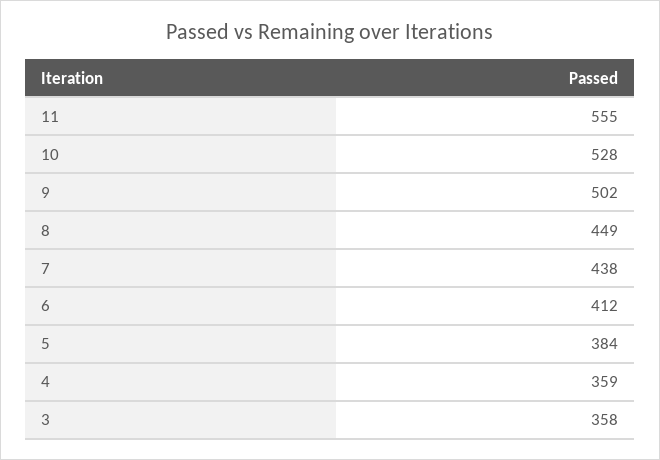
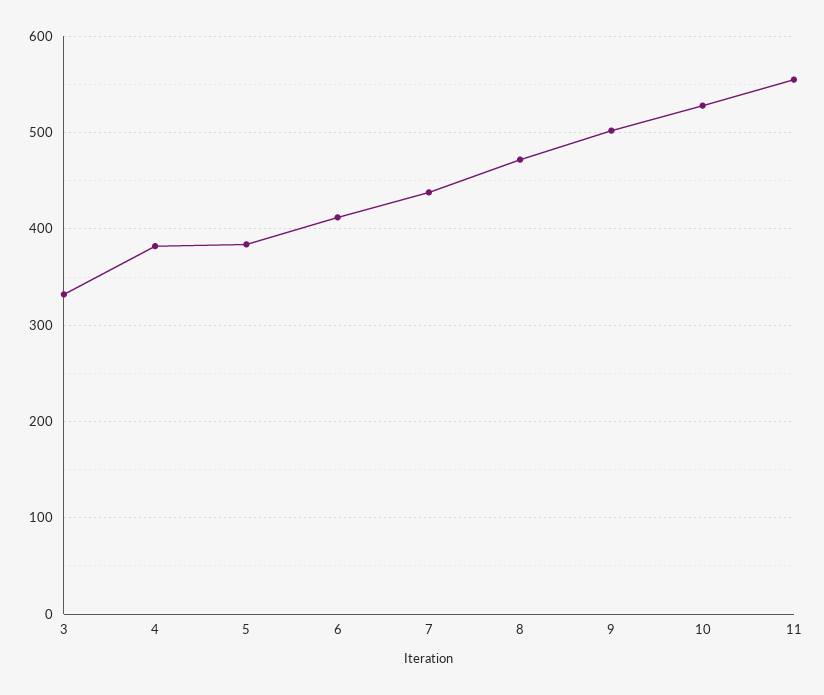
  {
    "11": 555,
    "10": 528,
    "9": 502,
-   "8": 449,
+   "8": 470,
    "7": 438,
    "6": 412,
    "5": 384,
-   "4": 359,
+   "4": 380,
-   "3": 358
+   "3": 330
  }

